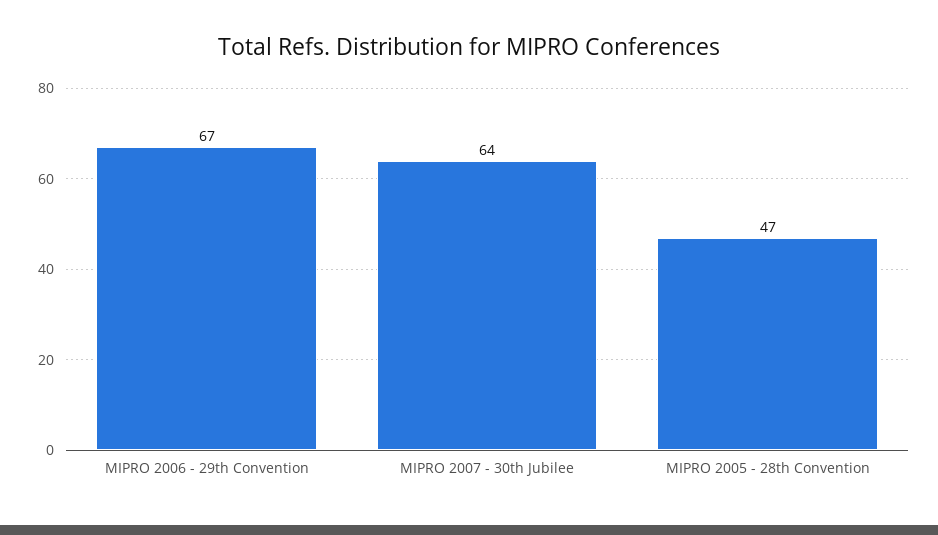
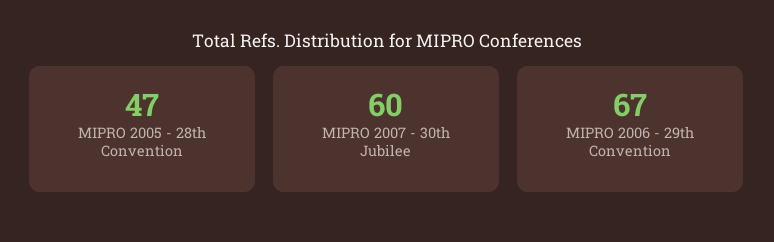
  {
    "MIPRO 2006 - 29th Convention": 67,
-   "MIPRO 2007 - 30th Jubilee": 64,
+   "MIPRO 2007 - 30th Jubilee": 60,
    "MIPRO 2005 - 28th Convention": 47
  }

